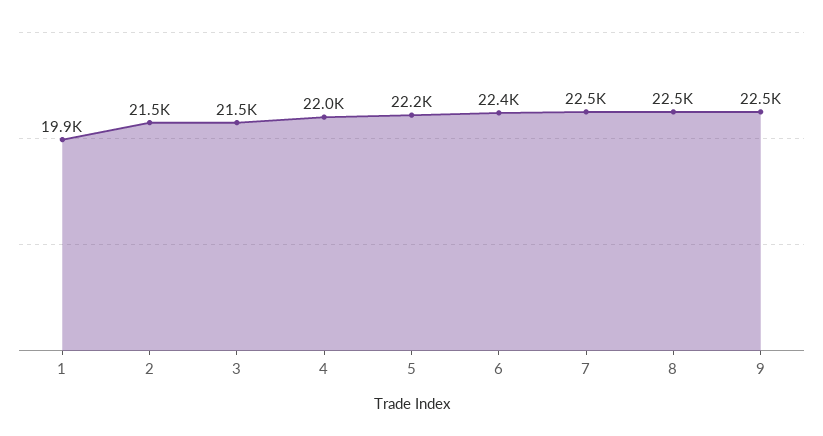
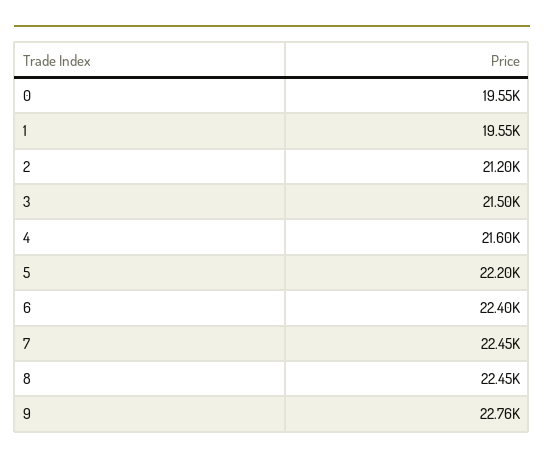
  {
-   "1": 19900,
+   "1": 19550,
-   "2": 21500,
+   "2": 21200,
    "3": 21500,
-   "4": 22000,
+   "4": 21600,
    "5": 22200,
    "6": 22400,
    "7": 22450,
    "8": 22450,
-   "9": 22500
+   "9": 22760,
+   "0": 19550
  }

